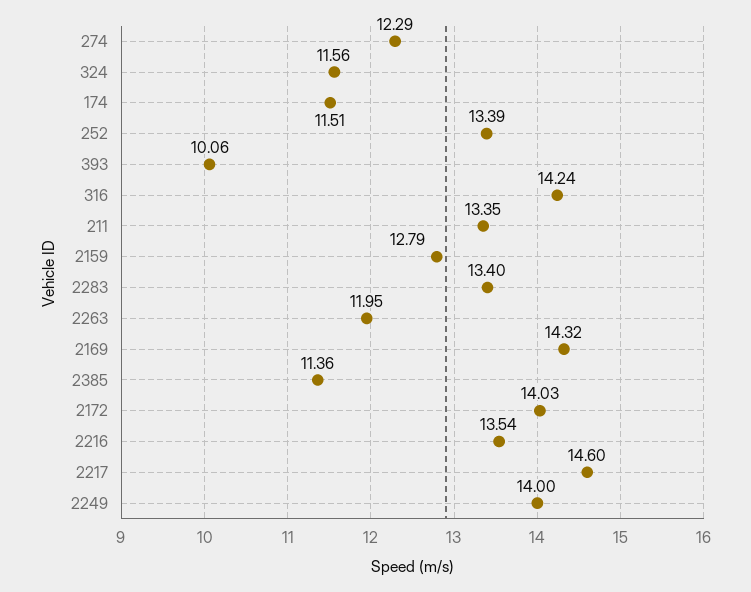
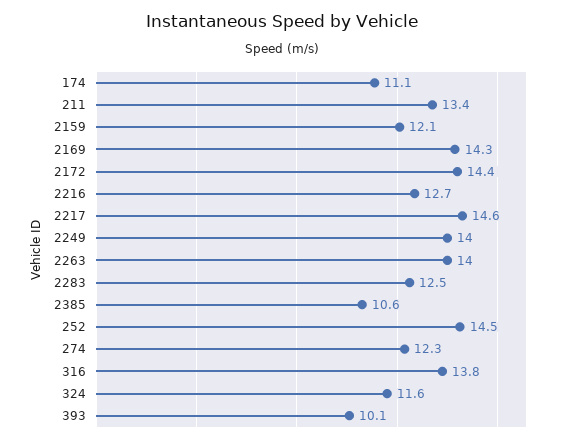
  {
    "274": 12.29,
    "324": 11.56,
-   "174": 11.51,
+   "174": 11.1,
-   "252": 13.39,
+   "252": 14.5,
    "393": 10.06,
-   "316": 14.24,
+   "316": 13.8,
    "211": 13.35,
-   "2159": 12.79,
+   "2159": 12.1,
-   "2283": 13.4,
+   "2283": 12.5,
-   "2263": 11.95,
+   "2263": 14,
    "2169": 14.32,
-   "2385": 11.36,
+   "2385": 10.6,
-   "2172": 14.03,
+   "2172": 14.4,
-   "2216": 13.54,
+   "2216": 12.7,
    "2217": 14.6,
    "2249": 14
  }

